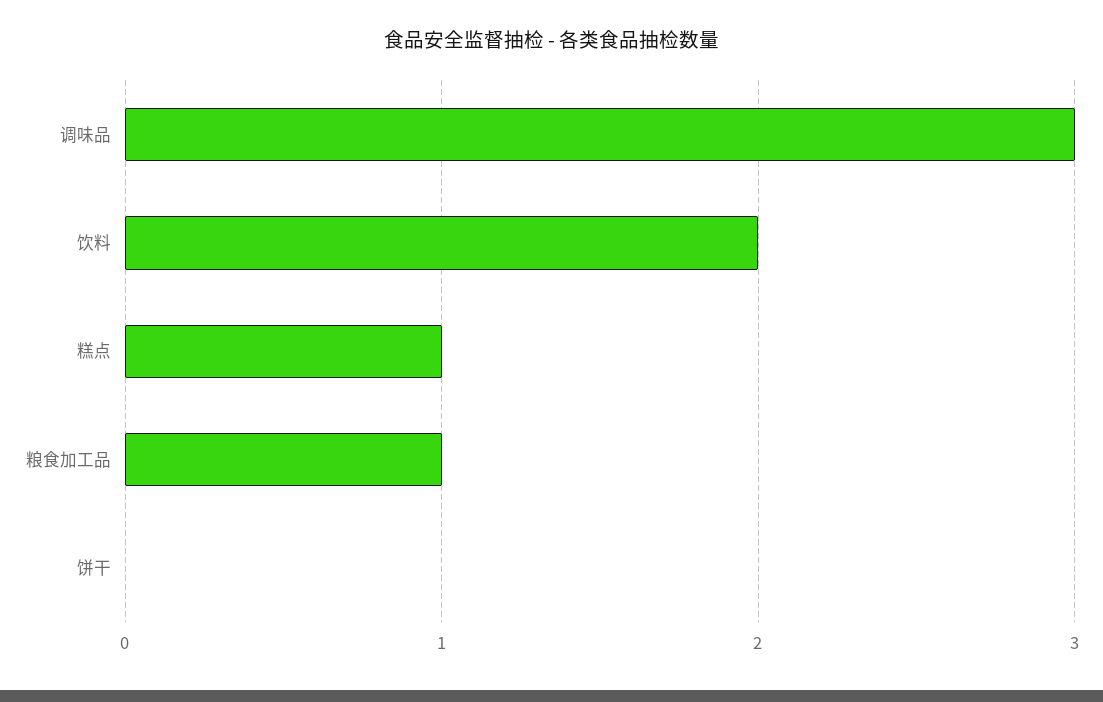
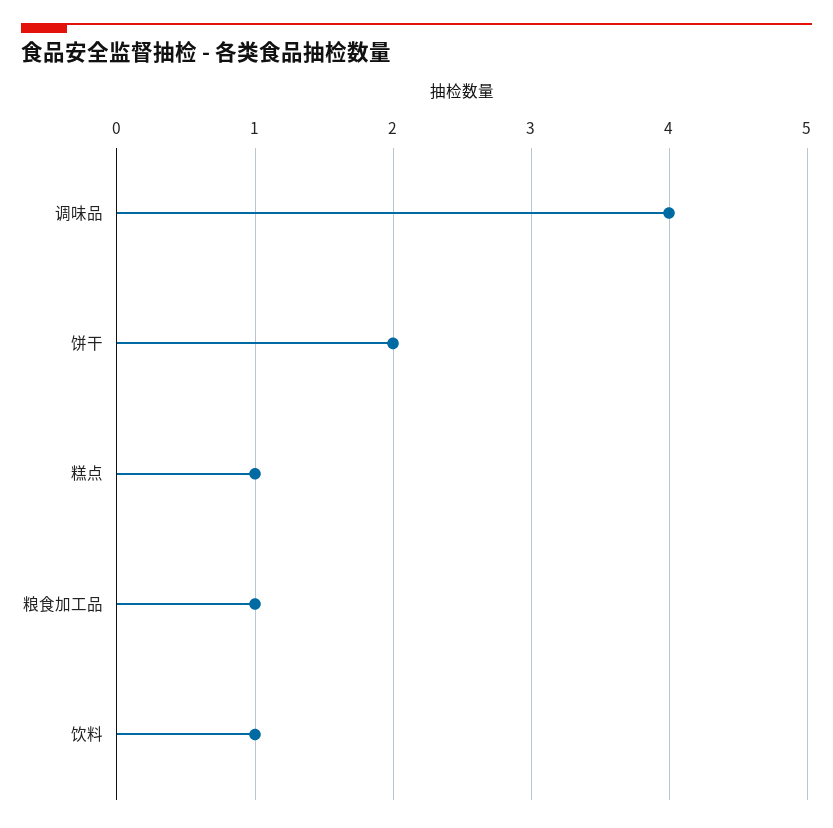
  {
-   "调味品": 3,
+   "调味品": 4,
-   "饮料": 2,
+   "饮料": 1,
    "糕点": 1,
    "粮食加工品": 1,
-   "饼干": 0
+   "饼干": 2
  }

